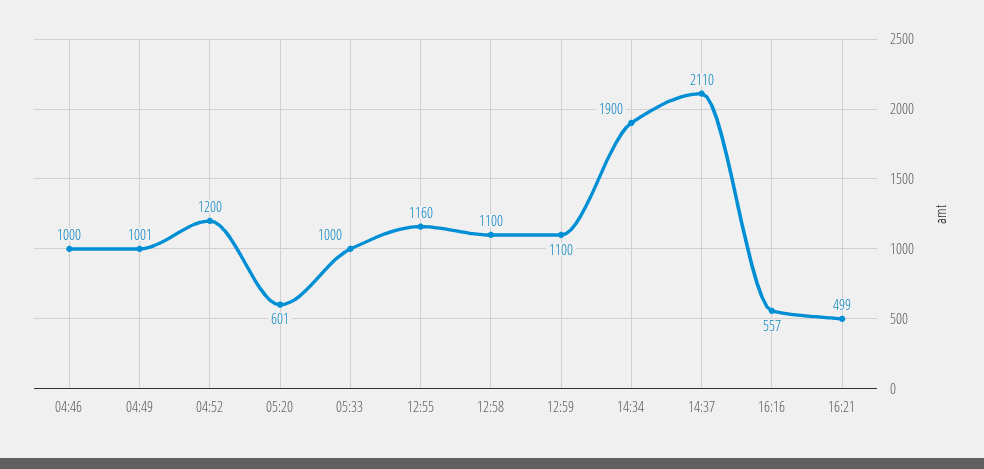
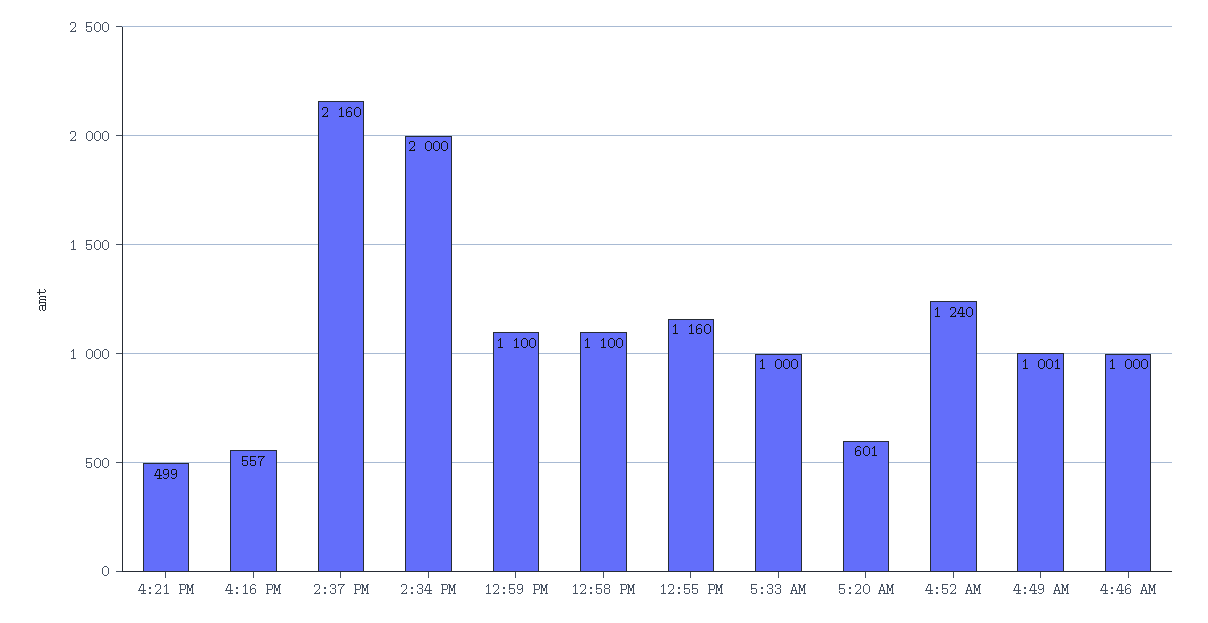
  {
    "04:46": 1000,
    "04:49": 1001,
-   "04:52": 1200,
+   "04:52": 1240,
    "05:20": 601,
    "05:33": 1000,
    "12:55": 1160,
    "12:58": 1100,
    "12:59": 1100,
-   "14:34": 1900,
+   "14:34": 2000,
-   "14:37": 2110,
+   "14:37": 2160,
    "16:16": 557,
    "16:21": 499
  }

